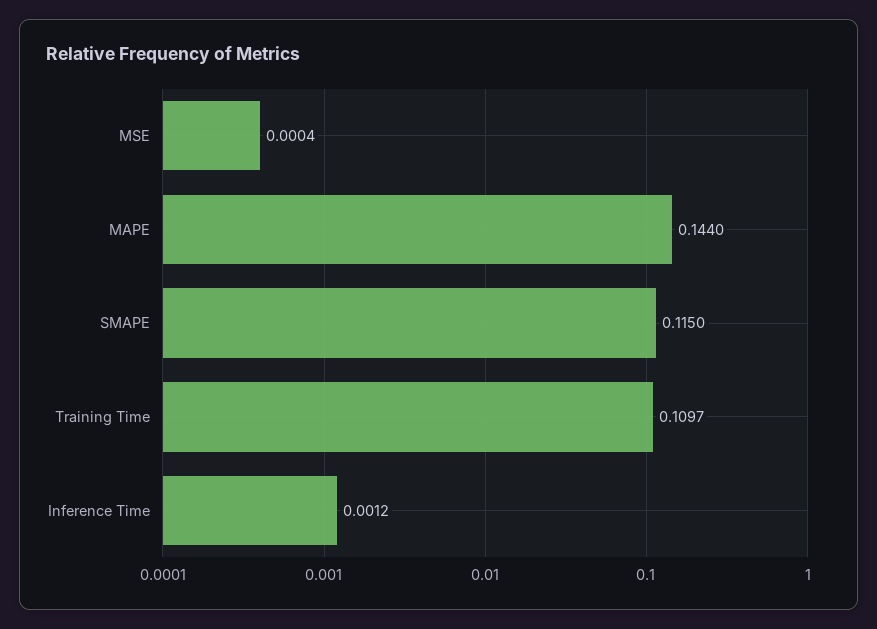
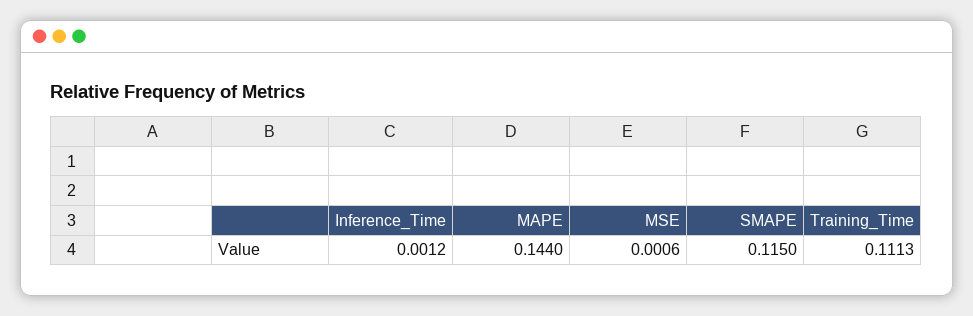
  {
-   "MSE": 0.0004,
+   "MSE": 0.0006,
    "MAPE": 0.144,
    "SMAPE": 0.115,
-   "Training Time": 0.1097,
+   "Training Time": 0.1113,
    "Inference Time": 0.0012
  }

